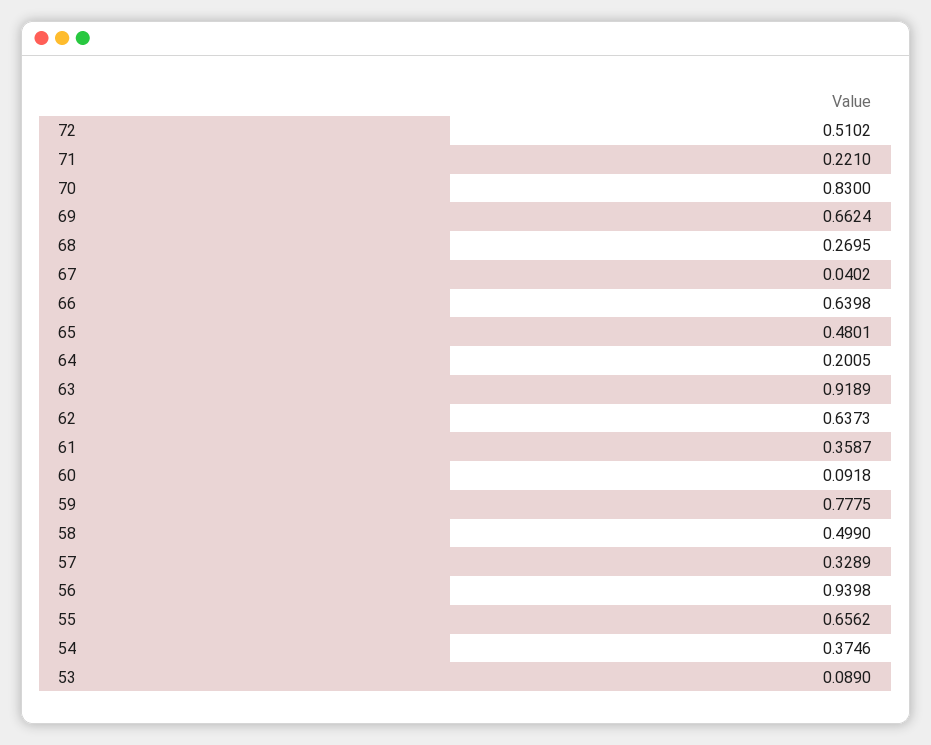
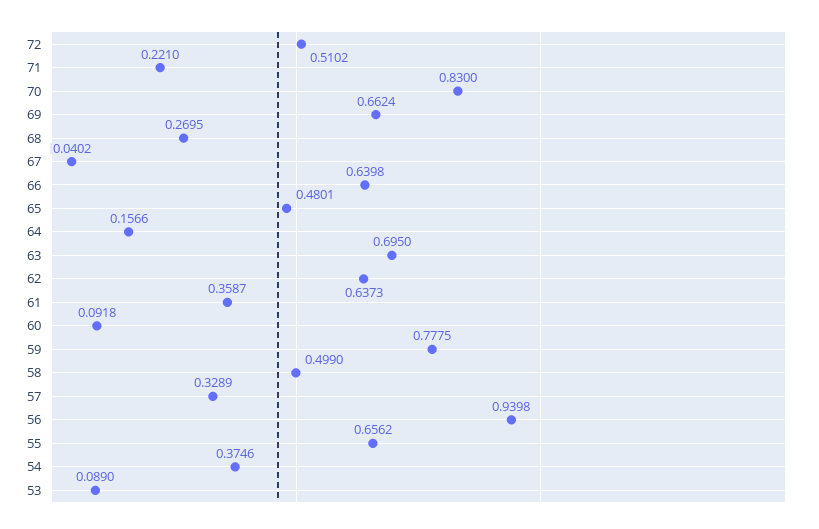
  {
    "72": 0.5102,
    "71": 0.221,
    "70": 0.83,
    "69": 0.6624,
    "68": 0.2695,
    "67": 0.0402,
    "66": 0.6398,
    "65": 0.4801,
-   "64": 0.2005,
+   "64": 0.1566,
-   "63": 0.9189,
+   "63": 0.695,
    "62": 0.6373,
    "61": 0.3587,
    "60": 0.0918,
    "59": 0.7775,
    "58": 0.499,
    "57": 0.3289,
    "56": 0.9398,
    "55": 0.6562,
    "54": 0.3746,
    "53": 0.089
  }

